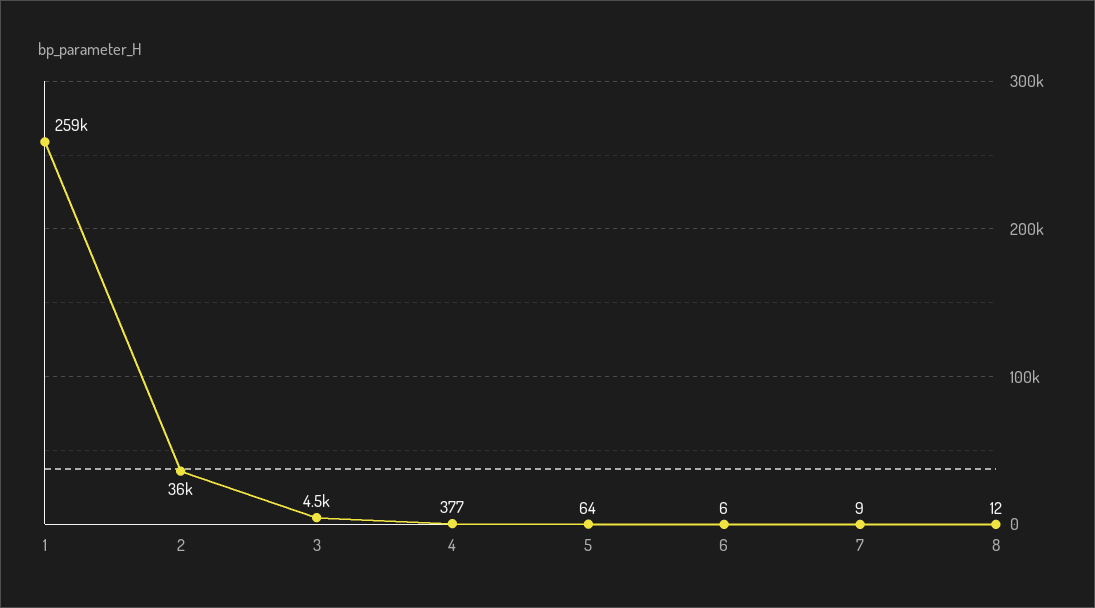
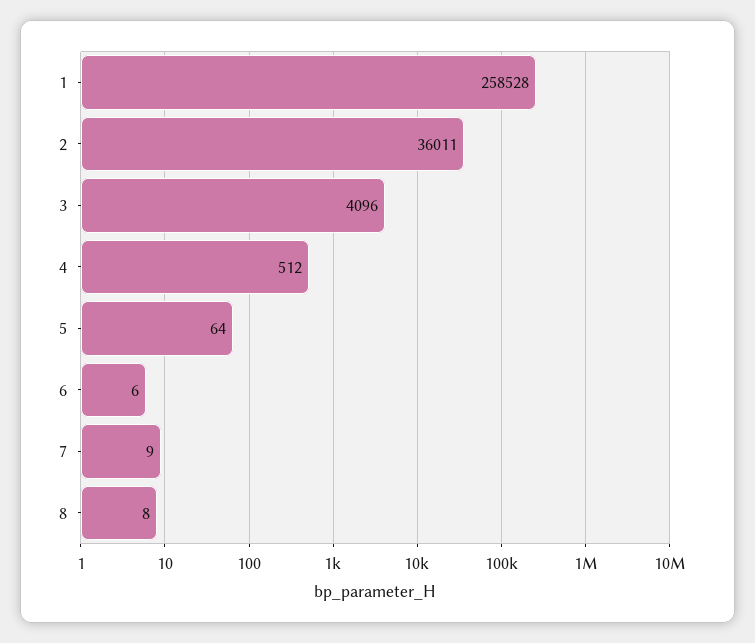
  {
    "1": 258528,
    "2": 36011,
-   "3": 4500,
+   "3": 4096,
-   "4": 377,
+   "4": 512,
    "5": 64,
    "6": 6,
    "7": 9,
-   "8": 12
+   "8": 8
  }

